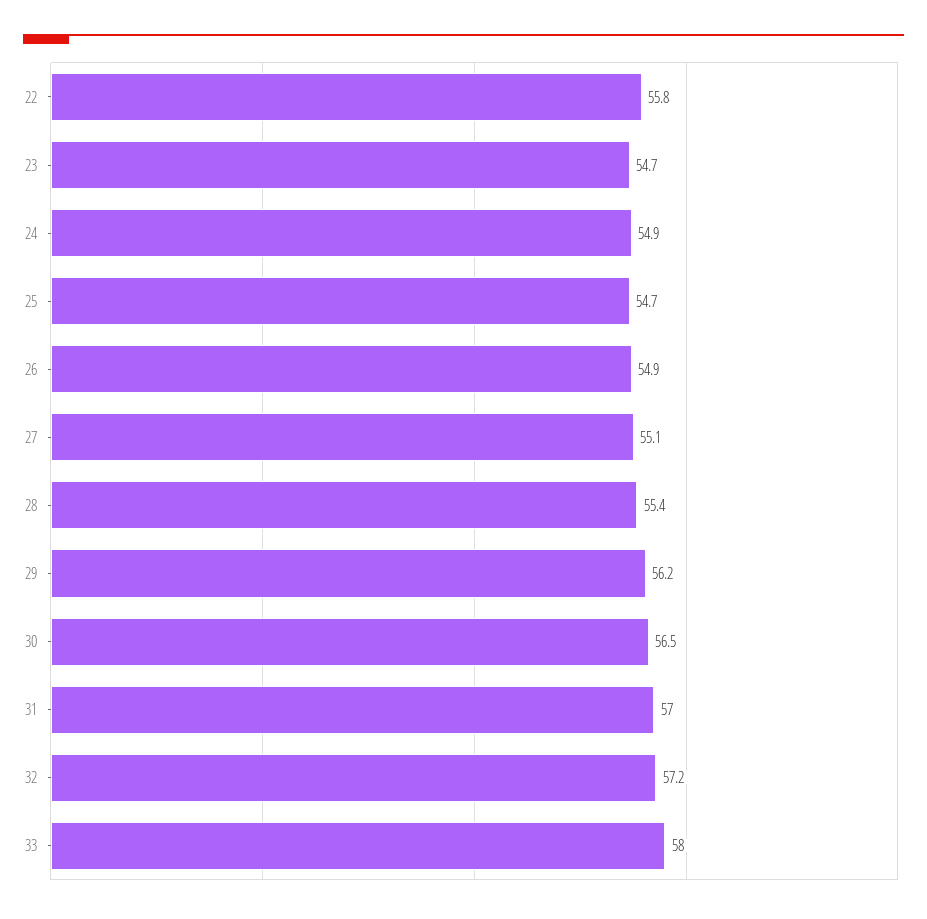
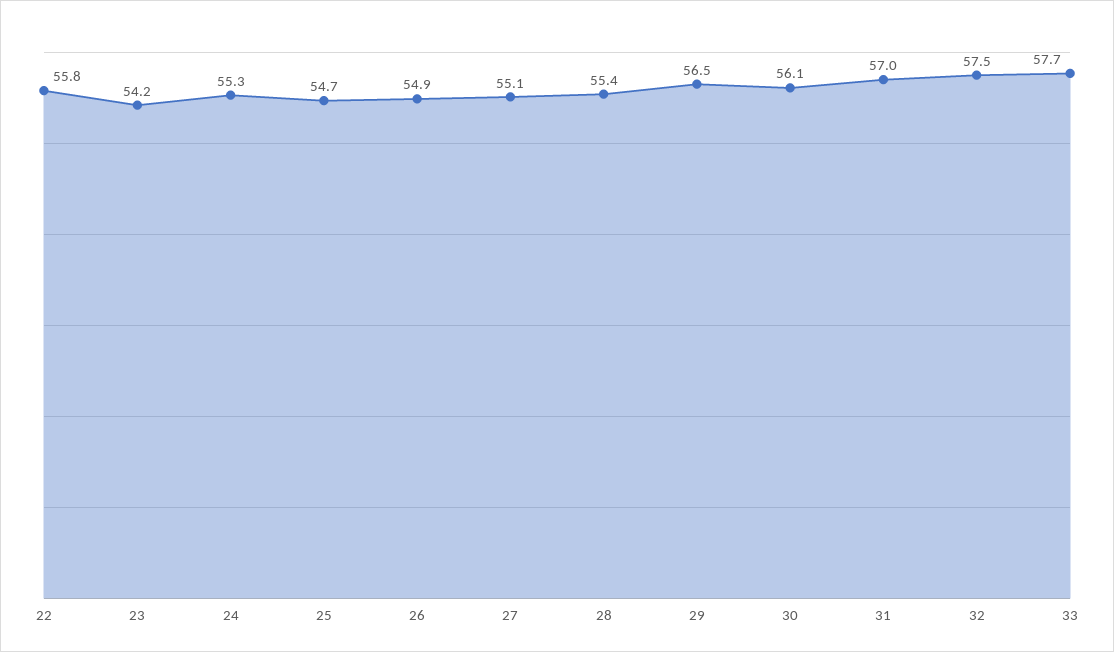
  {
    "22": 55.8,
-   "23": 54.7,
+   "23": 54.2,
-   "24": 54.9,
+   "24": 55.3,
    "25": 54.7,
    "26": 54.9,
    "27": 55.1,
    "28": 55.4,
-   "29": 56.2,
+   "29": 56.5,
-   "30": 56.5,
+   "30": 56.1,
    "31": 57,
-   "32": 57.2,
+   "32": 57.5,
-   "33": 58
+   "33": 57.7
  }

